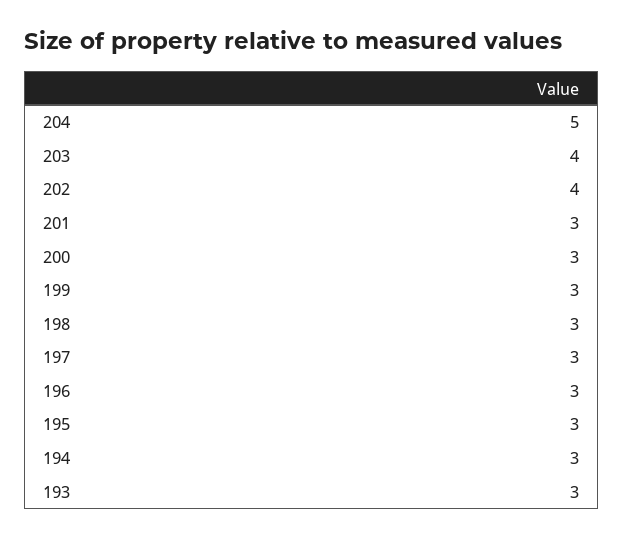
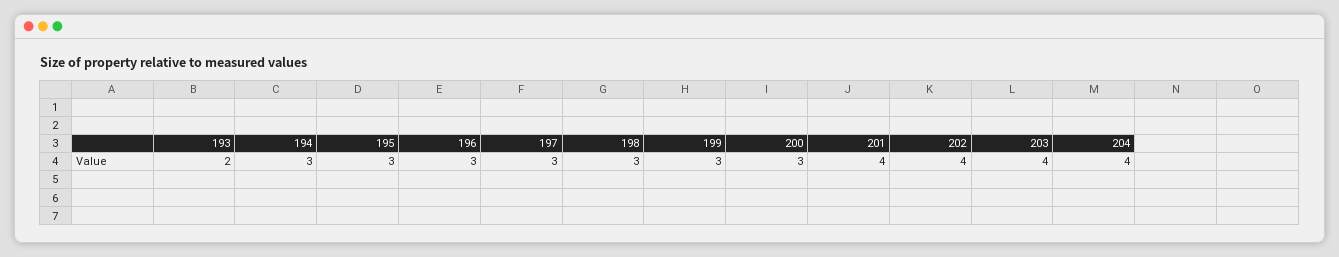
  {
-   "204": 5,
+   "204": 4,
    "203": 4,
    "202": 4,
-   "201": 3,
+   "201": 4,
    "200": 3,
    "199": 3,
    "198": 3,
    "197": 3,
    "196": 3,
    "195": 3,
    "194": 3,
-   "193": 3
+   "193": 2
  }

